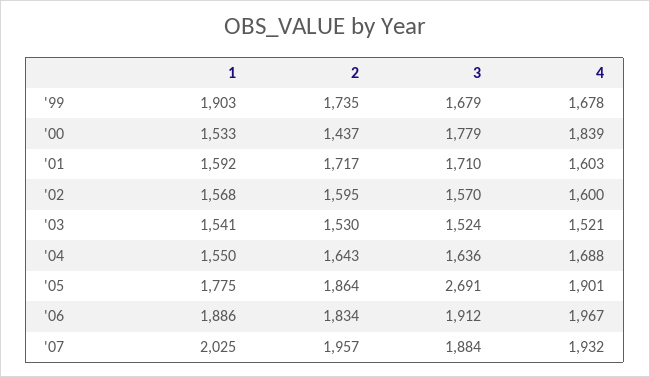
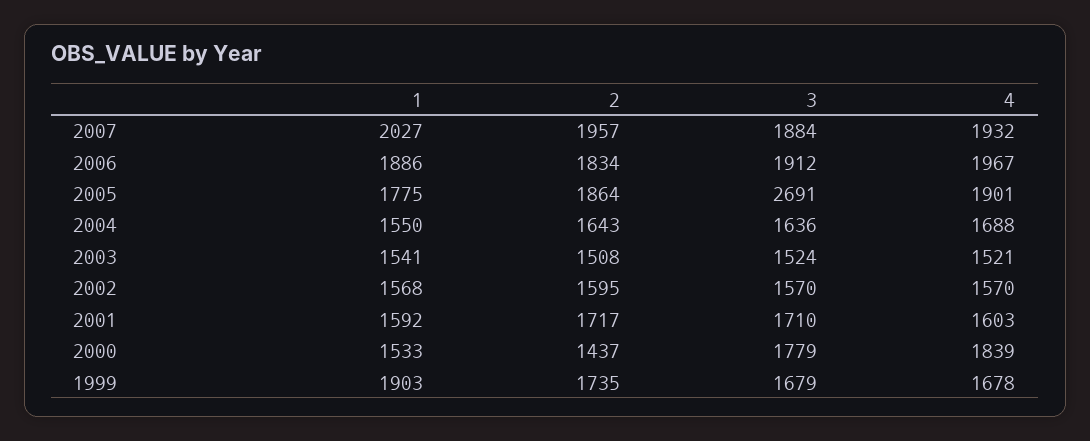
  {
    "1": {
      "'99": 1903,
      "'00": 1533,
      "'01": 1592,
      "'02": 1568,
      "'03": 1541,
      "'04": 1550,
      "'05": 1775,
      "'06": 1886,
-     "'07": 2025
+     "'07": 2027
    },
    "2": {
      "'99": 1735,
      "'00": 1437,
      "'01": 1717,
      "'02": 1595,
-     "'03": 1530,
+     "'03": 1508,
      "'04": 1643,
      "'05": 1864,
      "'06": 1834,
      "'07": 1957
    },
    "3": {
      "'99": 1679,
      "'00": 1779,
      "'01": 1710,
      "'02": 1570,
      "'03": 1524,
      "'04": 1636,
      "'05": 2691,
      "'06": 1912,
      "'07": 1884
    },
    "4": {
      "'99": 1678,
      "'00": 1839,
      "'01": 1603,
-     "'02": 1600,
+     "'02": 1570,
      "'03": 1521,
      "'04": 1688,
      "'05": 1901,
      "'06": 1967,
      "'07": 1932
    }
  }

